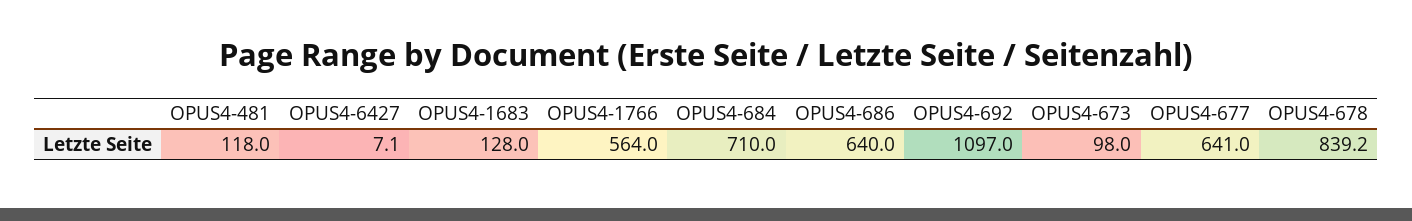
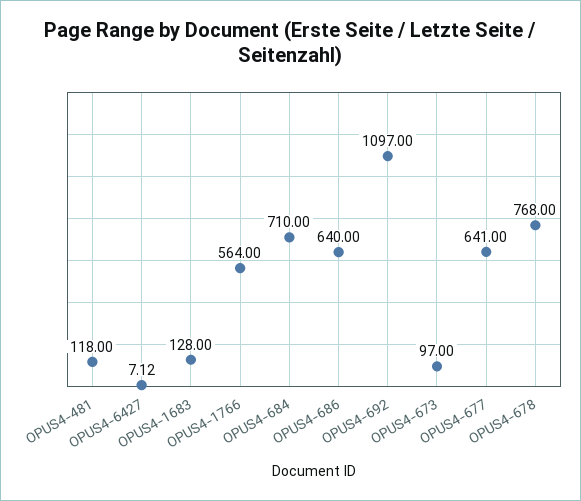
  {
    "OPUS4-481": 118,
    "OPUS4-6427": 7.12,
    "OPUS4-1683": 128,
    "OPUS4-1766": 564,
    "OPUS4-684": 710,
    "OPUS4-686": 640,
    "OPUS4-692": 1097,
-   "OPUS4-673": 98,
+   "OPUS4-673": 97,
    "OPUS4-677": 641,
-   "OPUS4-678": 839.2
+   "OPUS4-678": 768
  }

